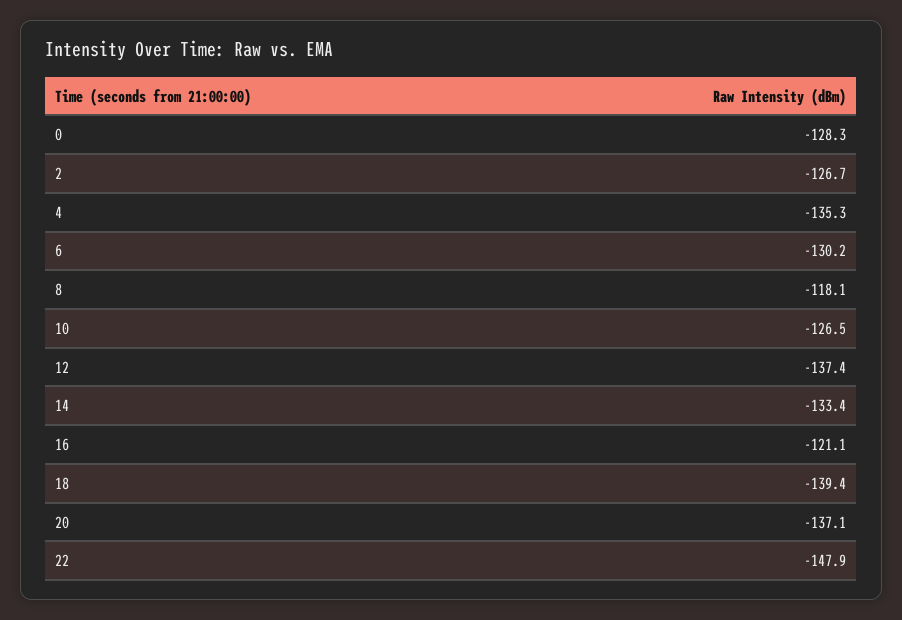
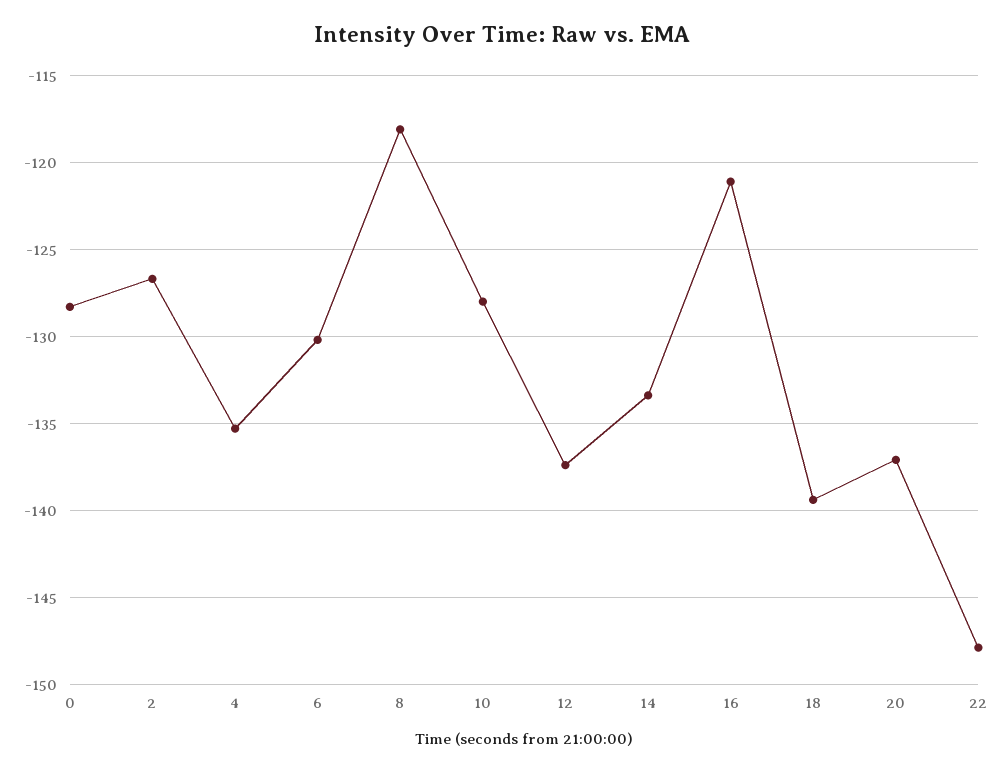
  {
    "0": -128.3,
    "2": -126.7,
    "4": -135.3,
    "6": -130.2,
    "8": -118.1,
-   "10": -126.5,
+   "10": -128,
    "12": -137.4,
    "14": -133.4,
    "16": -121.1,
    "18": -139.4,
    "20": -137.1,
    "22": -147.9
  }

